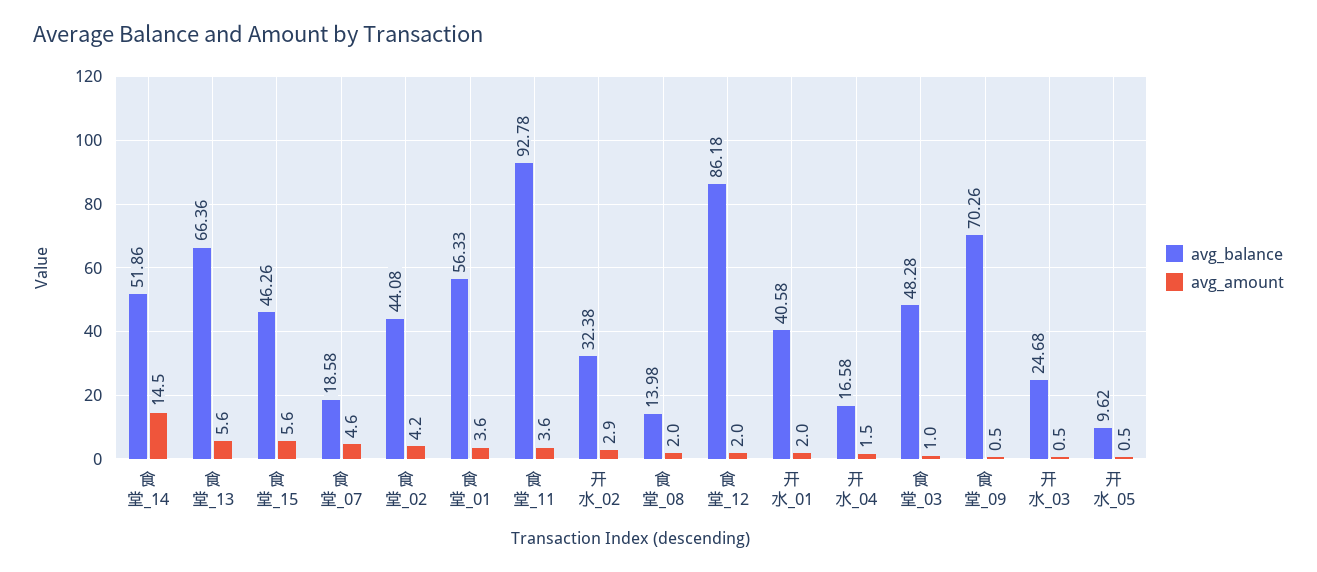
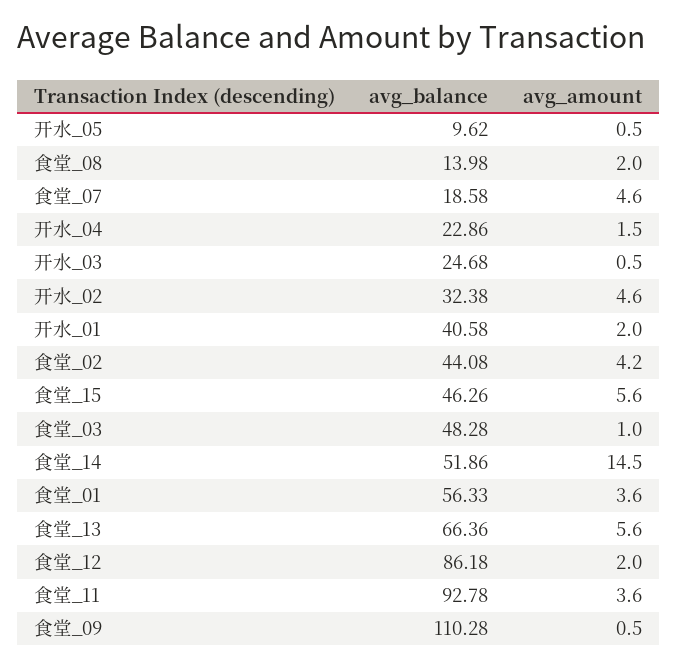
  {
    "avg_balance": {
      "食堂_14": 51.86,
      "食堂_13": 66.36,
      "食堂_15": 46.26,
      "食堂_07": 18.58,
      "食堂_02": 44.08,
      "食堂_01": 56.33,
      "食堂_11": 92.78,
      "开水_02": 32.38,
      "食堂_08": 13.98,
      "食堂_12": 86.18,
      "开水_01": 40.58,
-     "开水_04": 16.58,
+     "开水_04": 22.86,
      "食堂_03": 48.28,
-     "食堂_09": 70.26,
+     "食堂_09": 110.28,
      "开水_03": 24.68,
      "开水_05": 9.62
    },
    "avg_amount": {
      "食堂_14": 14.5,
      "食堂_13": 5.6,
      "食堂_15": 5.6,
      "食堂_07": 4.6,
      "食堂_02": 4.2,
      "食堂_01": 3.6,
      "食堂_11": 3.6,
-     "开水_02": 2.9,
+     "开水_02": 4.6,
      "食堂_08": 2,
      "食堂_12": 2,
      "开水_01": 2,
      "开水_04": 1.5,
      "食堂_03": 1,
      "食堂_09": 0.5,
      "开水_03": 0.5,
      "开水_05": 0.5
    }
  }

